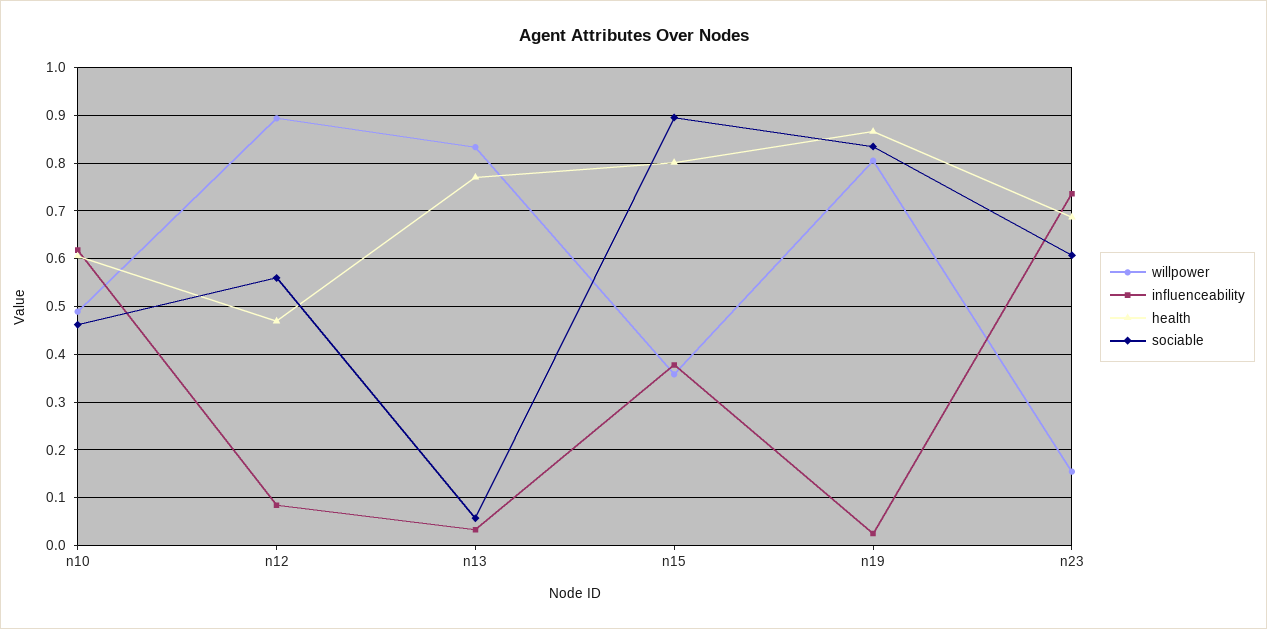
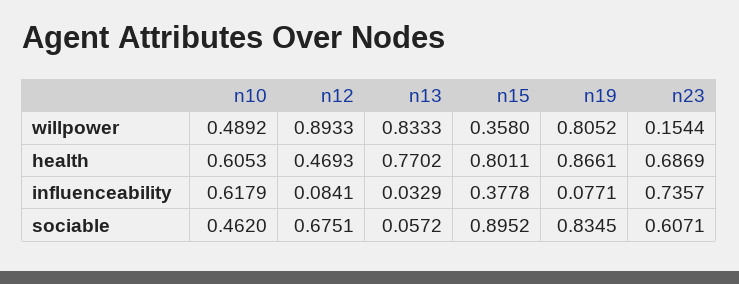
  {
    "willpower": {
      "n10": 0.4892,
      "n12": 0.8933,
      "n13": 0.8333,
      "n15": 0.358,
      "n19": 0.8052,
      "n23": 0.1544
    },
    "influenceability": {
      "n10": 0.6179,
      "n12": 0.0841,
      "n13": 0.0329,
      "n15": 0.3778,
-     "n19": 0.02,
+     "n19": 0.0771,
      "n23": 0.7357
    },
    "health": {
      "n10": 0.6053,
      "n12": 0.4693,
      "n13": 0.7702,
      "n15": 0.8011,
      "n19": 0.8661,
      "n23": 0.6869
    },
    "sociable": {
      "n10": 0.462,
-     "n12": 0.56,
+     "n12": 0.6751,
      "n13": 0.0572,
      "n15": 0.8952,
      "n19": 0.8345,
      "n23": 0.6071
    }
  }

